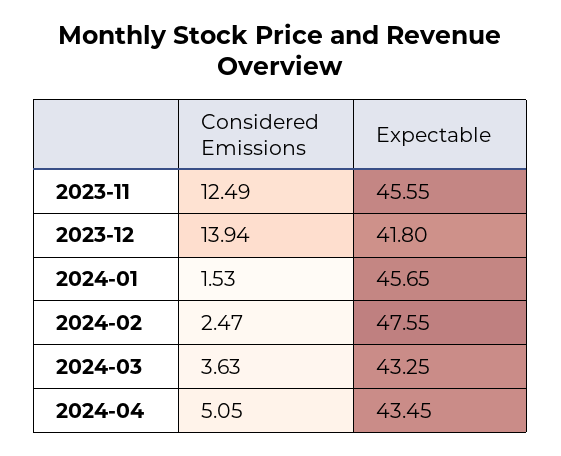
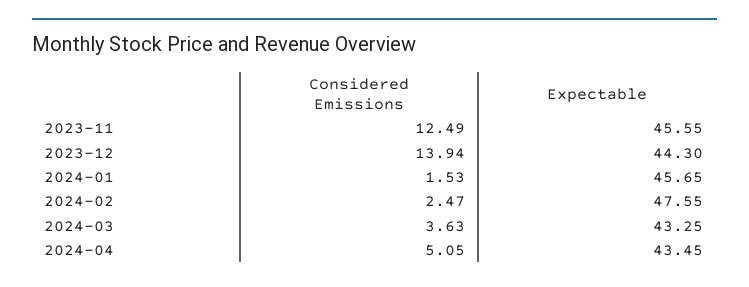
  {
    "Considered Emissions": {
      "2023-11": 12.49,
      "2023-12": 13.94,
      "2024-01": 1.53,
      "2024-02": 2.47,
      "2024-03": 3.63,
      "2024-04": 5.05
    },
    "Expectable": {
      "2023-11": 45.55,
-     "2023-12": 41.8,
+     "2023-12": 44.3,
      "2024-01": 45.65,
      "2024-02": 47.55,
      "2024-03": 43.25,
      "2024-04": 43.45
    }
  }

